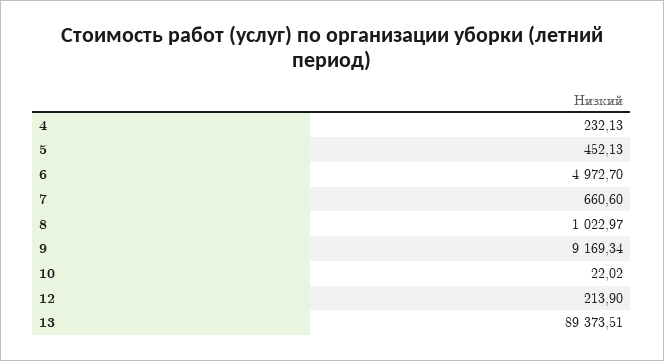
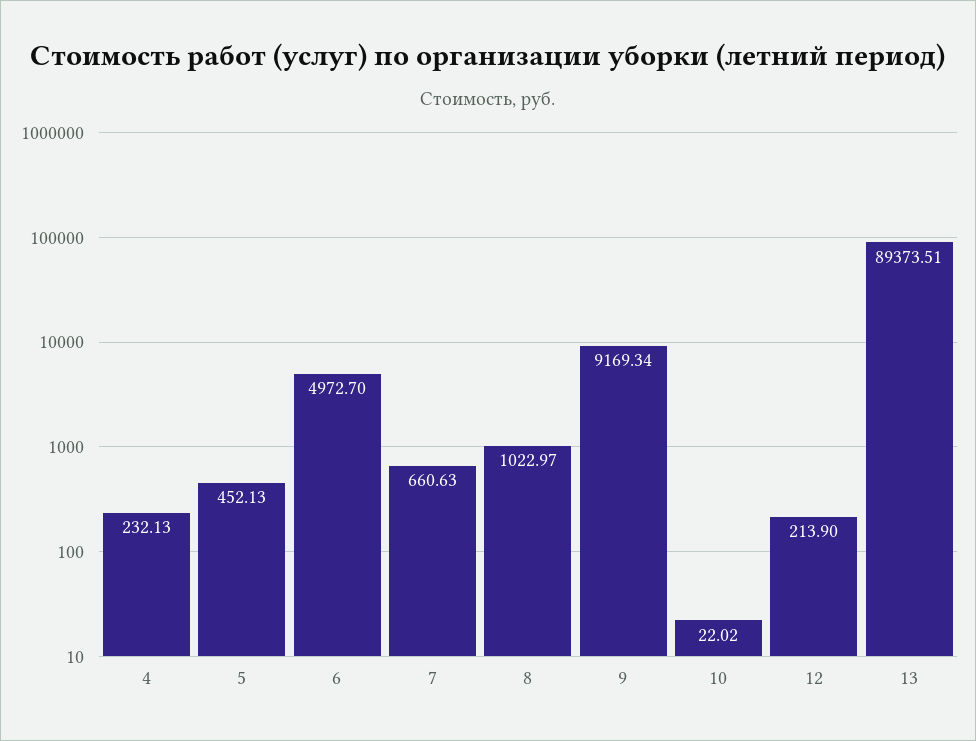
  {
    "4": 232.13,
    "5": 452.13,
    "6": 4972.7,
-   "7": 660.6,
+   "7": 660.63,
    "8": 1022.97,
    "9": 9169.34,
    "10": 22.02,
    "12": 213.9,
    "13": 89373.51
  }

